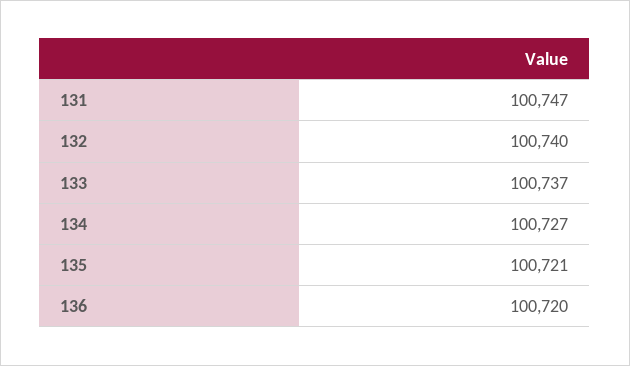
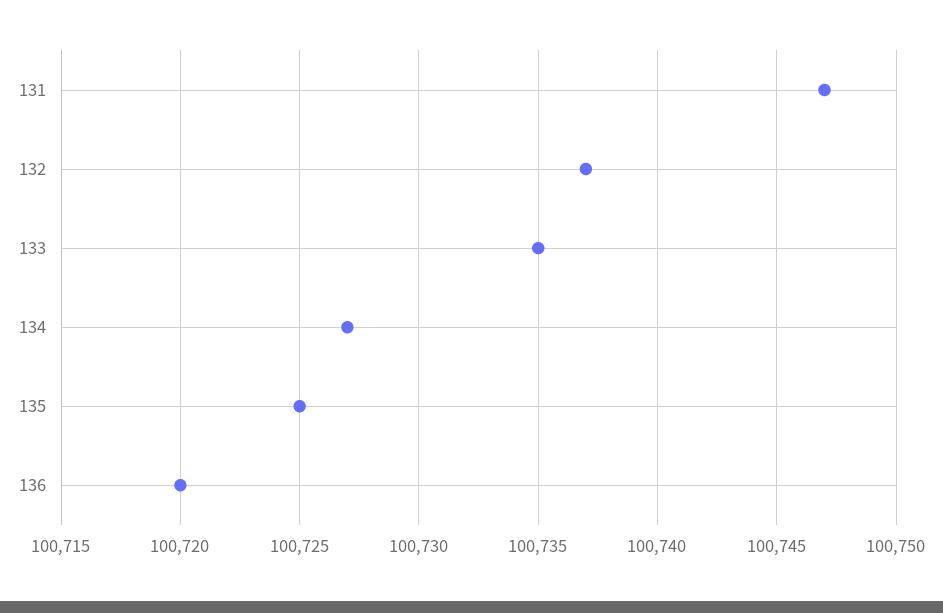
  {
    "131": 100747,
-   "132": 100740,
+   "132": 100737,
-   "133": 100737,
+   "133": 100735,
    "134": 100727,
-   "135": 100721,
+   "135": 100725,
    "136": 100720
  }

